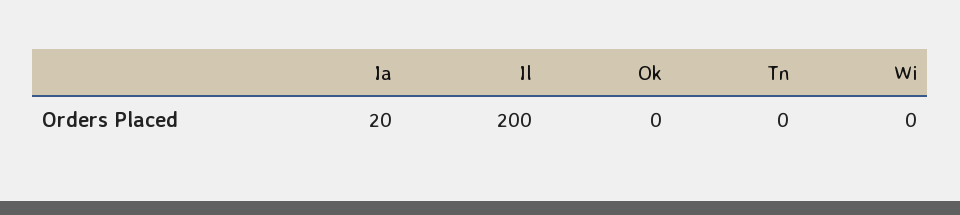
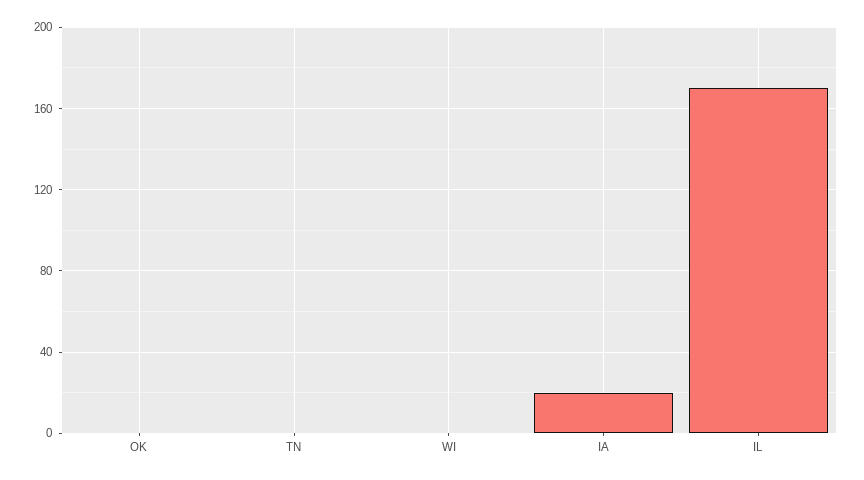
  {
    "Ia": 20,
-   "Il": 200,
+   "Il": 170,
    "Ok": 0,
    "Tn": 0,
    "Wi": 0
  }

